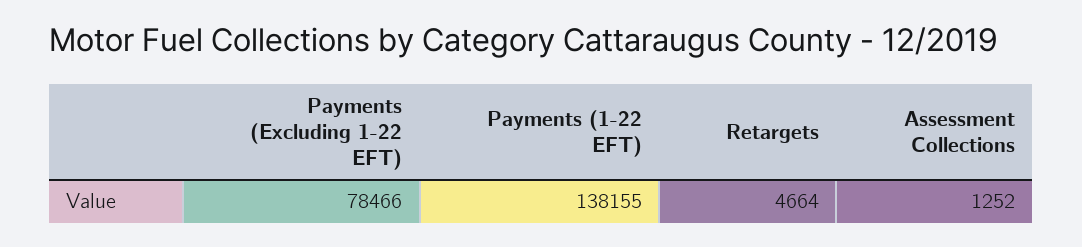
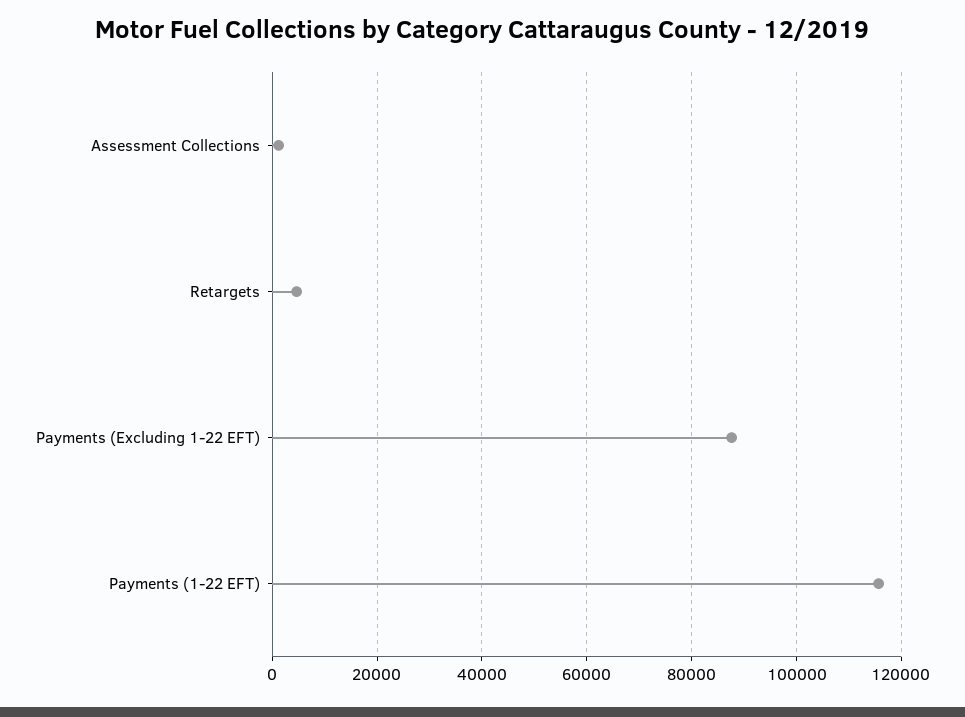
  {
-   "Payments (Excluding 1-22 EFT)": 78466,
+   "Payments (Excluding 1-22 EFT)": 88000,
-   "Payments (1-22 EFT)": 138155,
+   "Payments (1-22 EFT)": 116000,
    "Retargets": 4664,
    "Assessment Collections": 1252
  }

